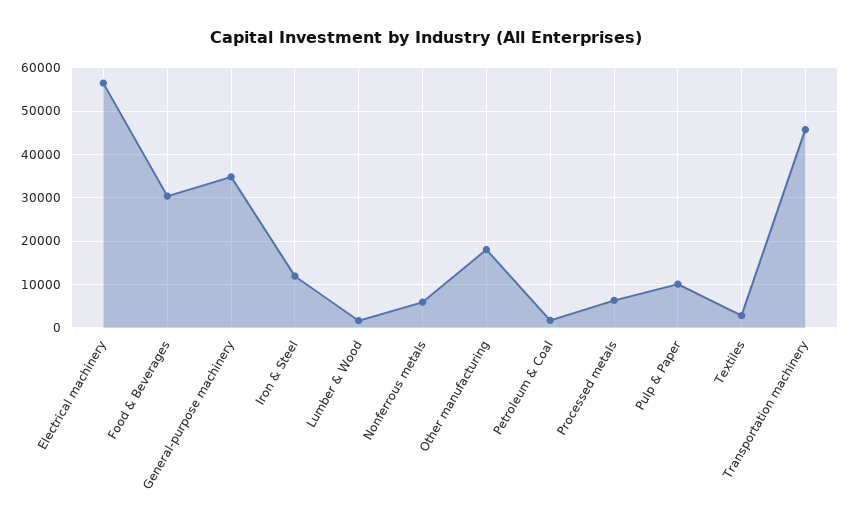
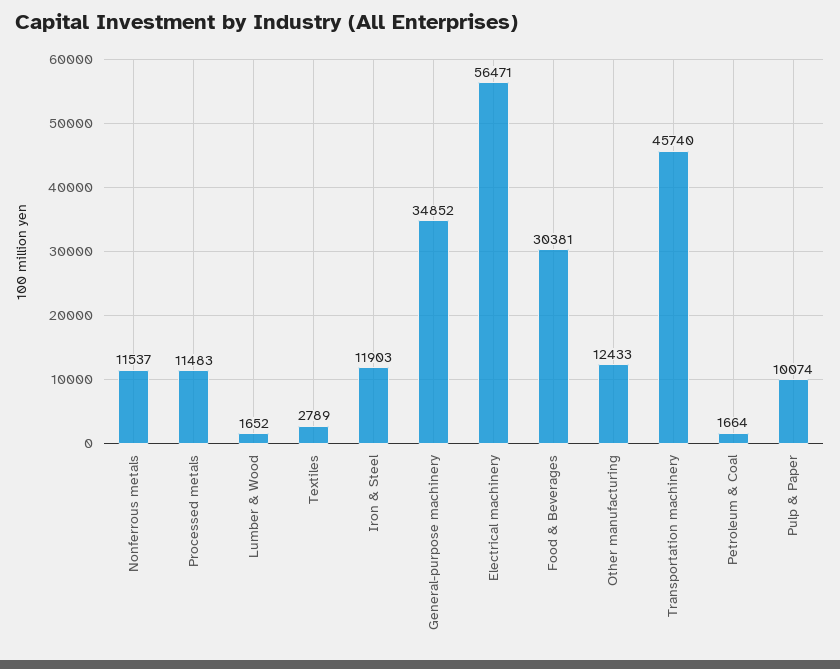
  {
    "Electrical machinery": 56471,
    "Food & Beverages": 30381,
    "General-purpose machinery": 34852,
    "Iron & Steel": 11903,
    "Lumber & Wood": 1652,
-   "Nonferrous metals": 6000,
+   "Nonferrous metals": 11537,
-   "Other manufacturing": 18000,
+   "Other manufacturing": 12433,
    "Petroleum & Coal": 1664,
-   "Processed metals": 6000,
+   "Processed metals": 11483,
    "Pulp & Paper": 10074,
    "Textiles": 2789,
    "Transportation machinery": 45740
  }

